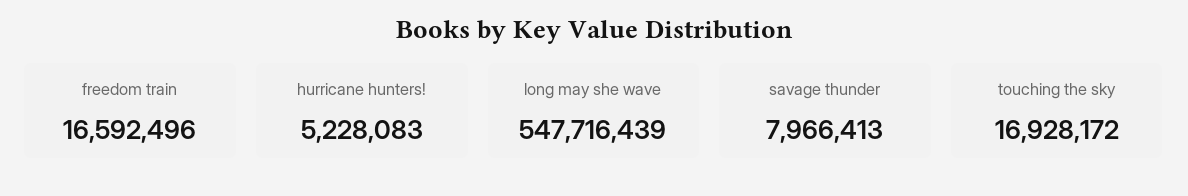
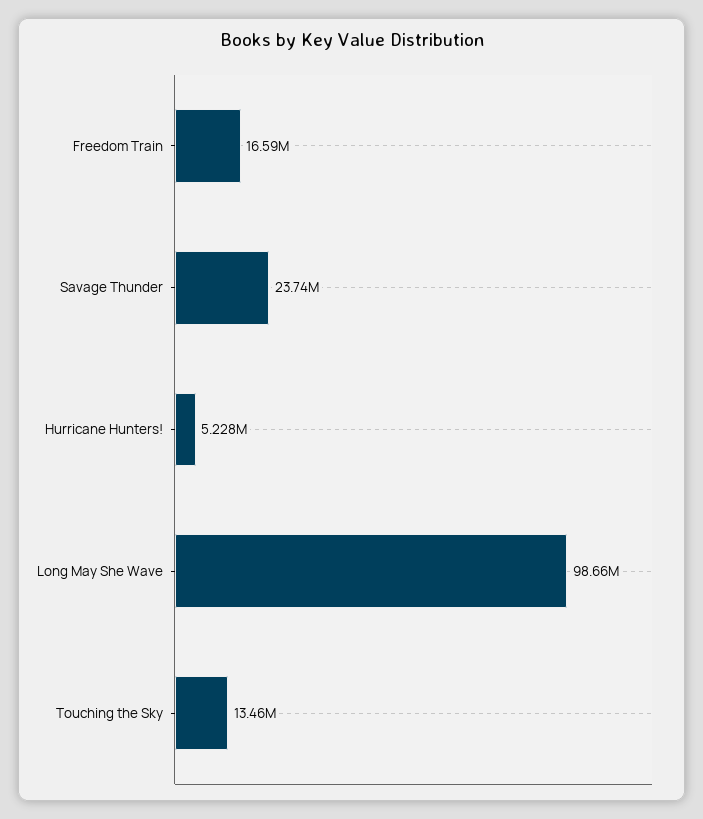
  {
    "freedom train": 16592496,
    "hurricane hunters!": 5228083,
-   "long may she wave": 547716439,
+   "long may she wave": 98660000,
-   "savage thunder": 7966413,
+   "savage thunder": 23740000,
-   "touching the sky": 16928172
+   "touching the sky": 13460000
  }

